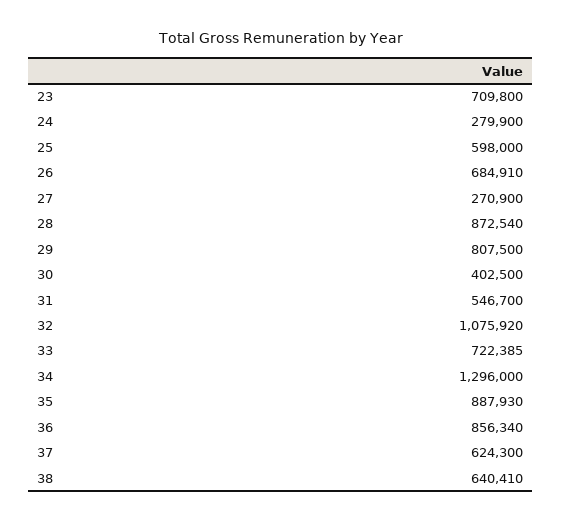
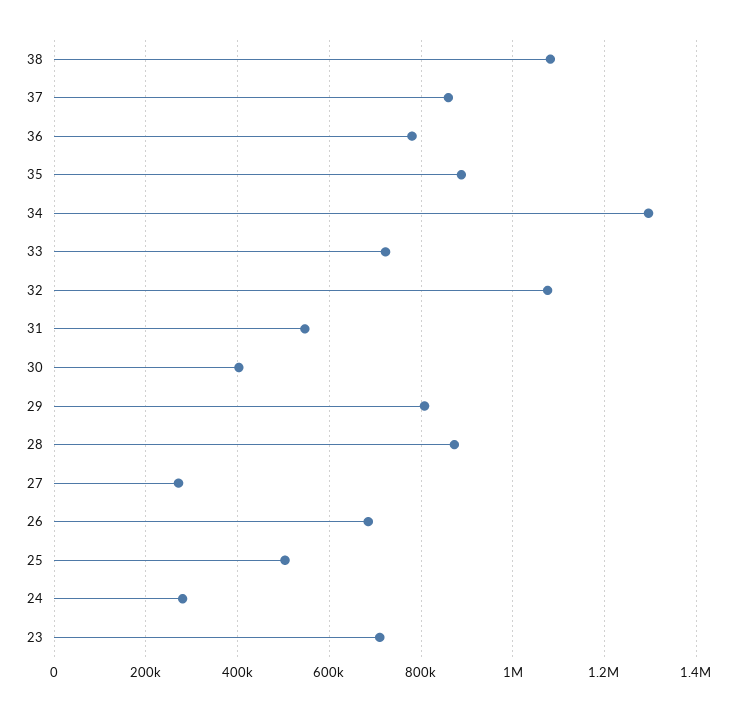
  {
    "23": 709800,
    "24": 279900,
-   "25": 598000,
+   "25": 500000,
    "26": 684910,
    "27": 270900,
    "28": 872540,
    "29": 807500,
    "30": 402500,
    "31": 546700,
    "32": 1075920,
    "33": 722385,
    "34": 1296000,
    "35": 887930,
-   "36": 856340,
+   "36": 780000,
-   "37": 624300,
+   "37": 860000,
-   "38": 640410
+   "38": 1080000
  }

